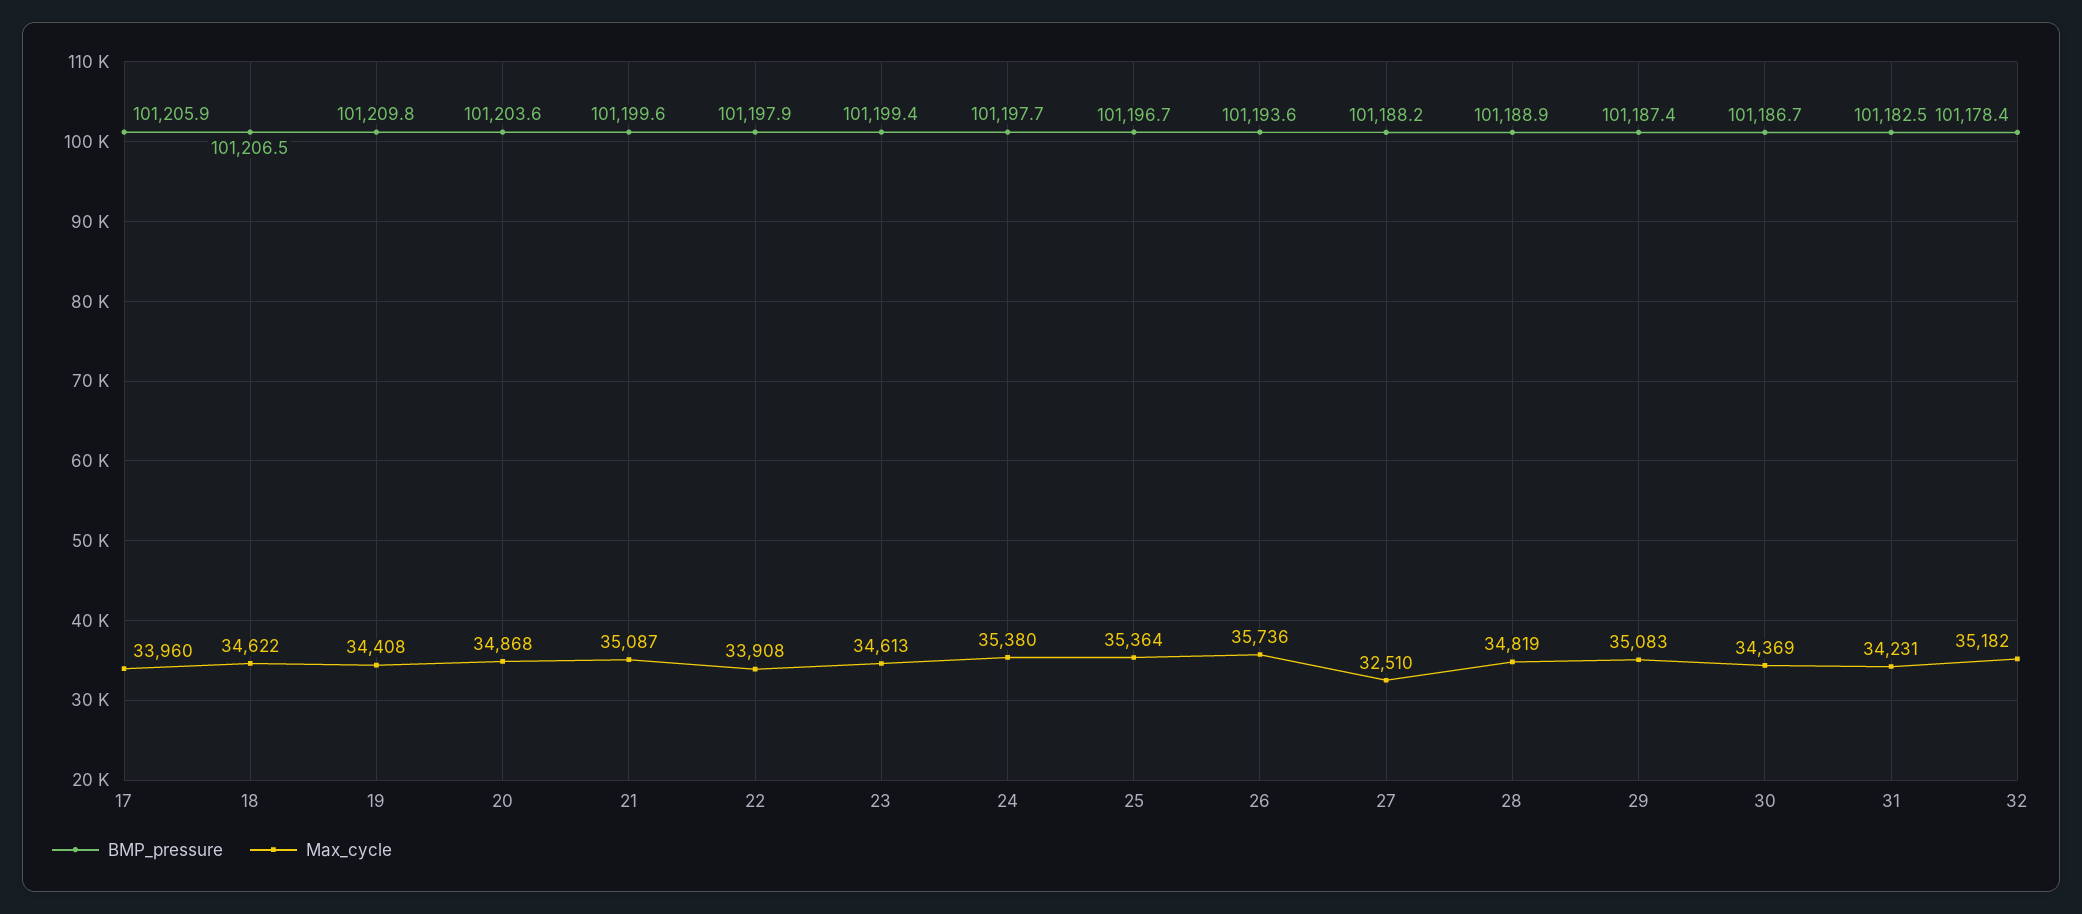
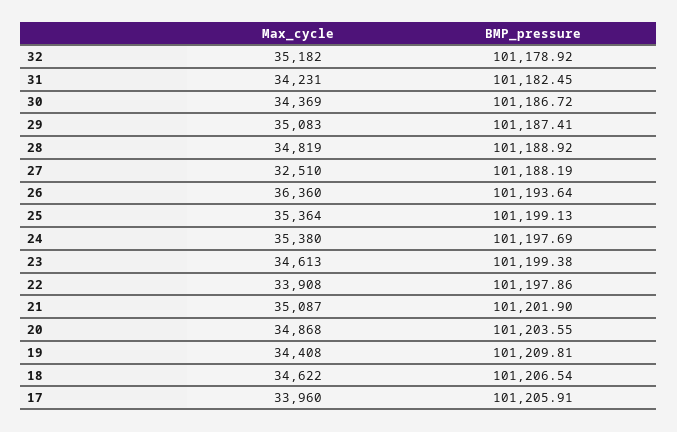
  {
    "BMP_pressure": {
      "17": 101205.91,
      "18": 101206.54,
      "19": 101209.81,
      "20": 101203.55,
-     "21": 101199.6,
+     "21": 101201.9,
      "22": 101197.86,
      "23": 101199.38,
      "24": 101197.69,
-     "25": 101196.7,
+     "25": 101199.13,
      "26": 101193.64,
      "27": 101188.19,
      "28": 101188.92,
      "29": 101187.41,
      "30": 101186.72,
      "31": 101182.45,
-     "32": 101178.4
+     "32": 101178.92
    },
    "Max_cycle": {
      "17": 33960,
      "18": 34622,
      "19": 34408,
      "20": 34868,
      "21": 35087,
      "22": 33908,
      "23": 34613,
      "24": 35380,
      "25": 35364,
-     "26": 35736,
+     "26": 36360,
      "27": 32510,
      "28": 34819,
      "29": 35083,
      "30": 34369,
      "31": 34231,
      "32": 35182
    }
  }

